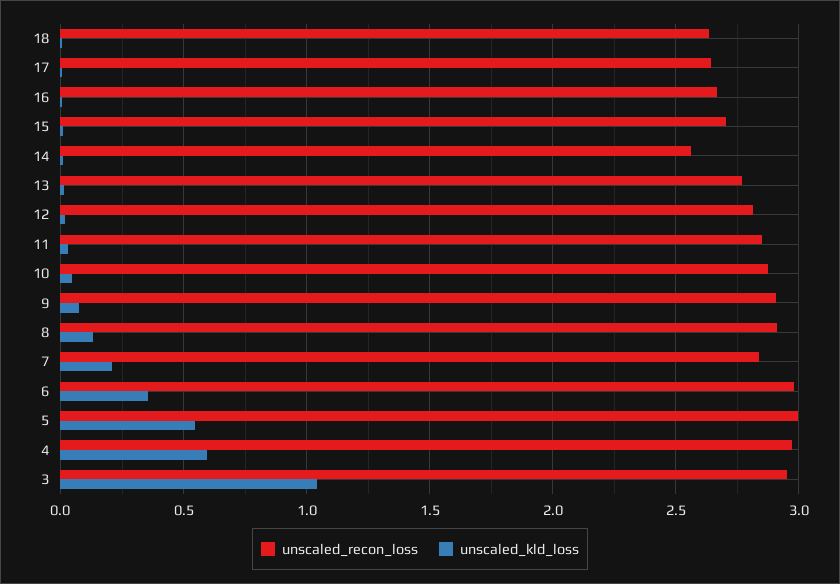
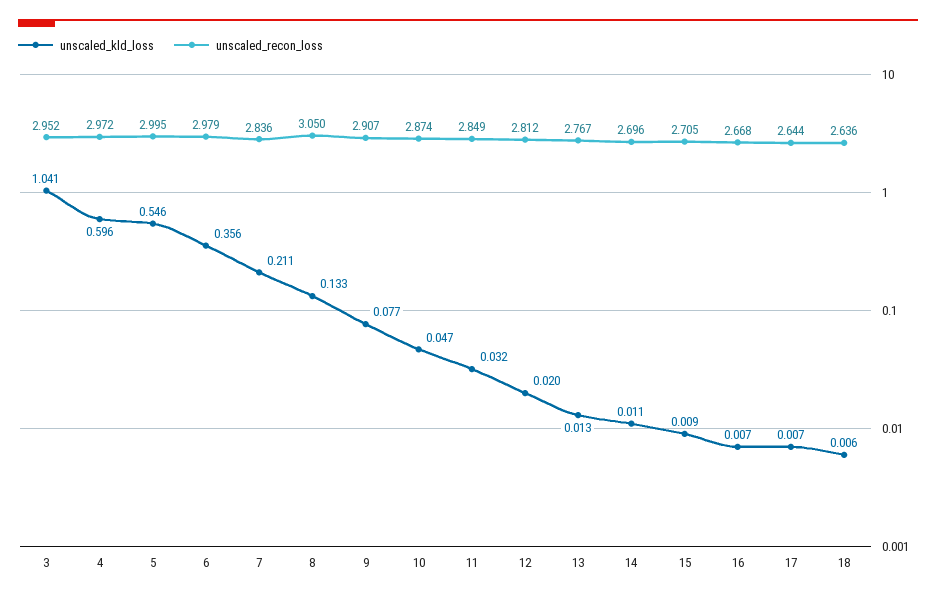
  {
    "unscaled_recon_loss": {
      "18": 2.636,
      "17": 2.644,
      "16": 2.668,
      "15": 2.705,
-     "14": 2.55,
+     "14": 2.696,
      "13": 2.767,
      "12": 2.812,
      "11": 2.849,
      "10": 2.874,
      "9": 2.907,
-     "8": 2.9,
+     "8": 3.05,
      "7": 2.836,
      "6": 2.979,
      "5": 2.995,
      "4": 2.972,
      "3": 2.952
    },
    "unscaled_kld_loss": {
      "18": 0.006,
      "17": 0.007,
      "16": 0.007,
      "15": 0.009,
      "14": 0.011,
      "13": 0.013,
      "12": 0.02,
      "11": 0.032,
      "10": 0.047,
      "9": 0.077,
      "8": 0.133,
      "7": 0.211,
      "6": 0.356,
      "5": 0.546,
      "4": 0.596,
      "3": 1.041
    }
  }

